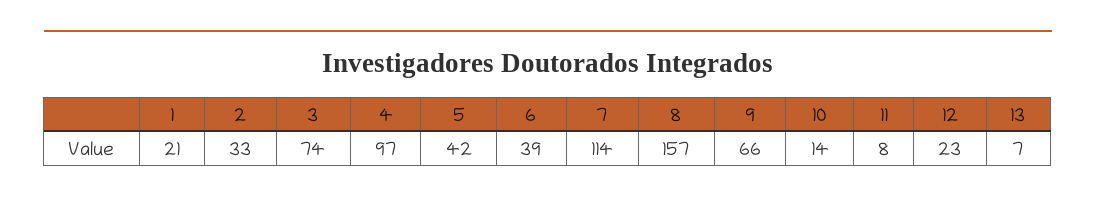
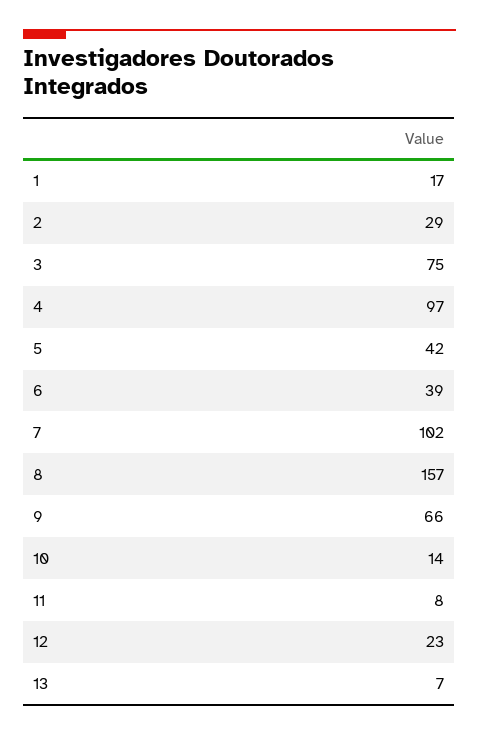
  {
-   "1": 21,
+   "1": 17,
-   "2": 33,
+   "2": 29,
-   "3": 74,
+   "3": 75,
    "4": 97,
    "5": 42,
    "6": 39,
-   "7": 114,
+   "7": 102,
    "8": 157,
    "9": 66,
    "10": 14,
    "11": 8,
    "12": 23,
    "13": 7
  }

